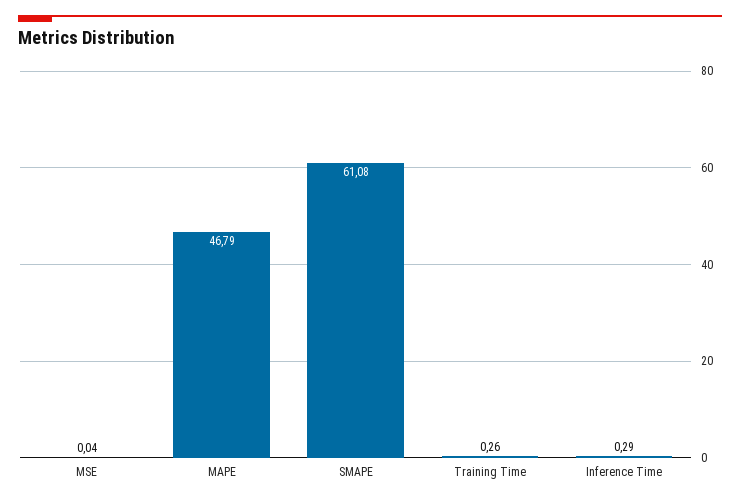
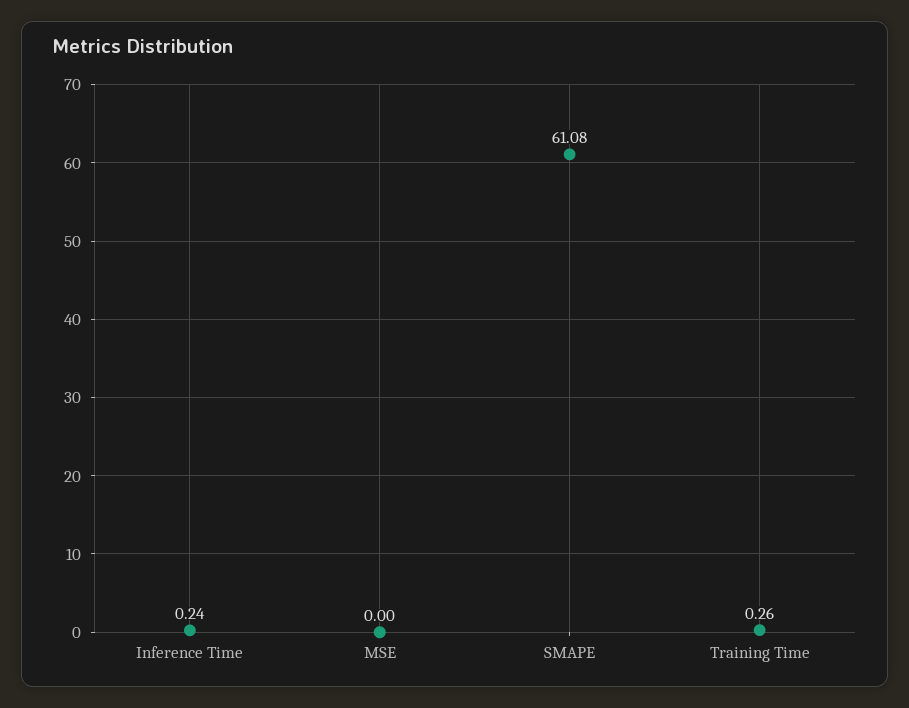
  {
-   "MSE": 0.04,
+   "MSE": 0,
-   "MAPE": 46.79,
    "SMAPE": 61.08,
    "Training Time": 0.26,
-   "Inference Time": 0.29
+   "Inference Time": 0.24
  }

